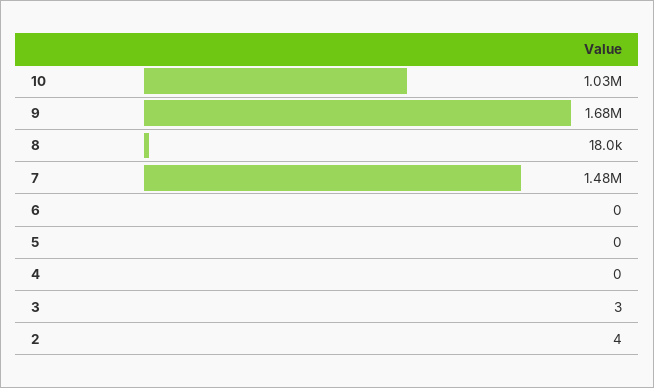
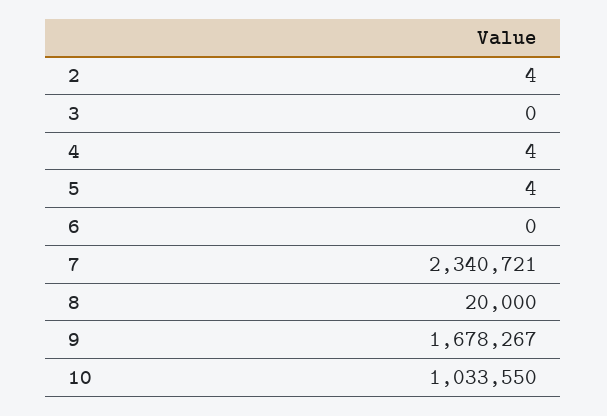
  {
    "10": 1033550,
    "9": 1678267,
-   "8": 18000,
+   "8": 20000,
-   "7": 1480000,
+   "7": 2340721,
    "6": 0,
-   "5": 0,
+   "5": 4,
-   "4": 0,
+   "4": 4,
-   "3": 3,
+   "3": 0,
    "2": 4
  }

